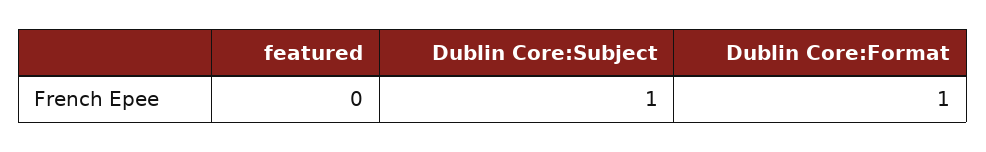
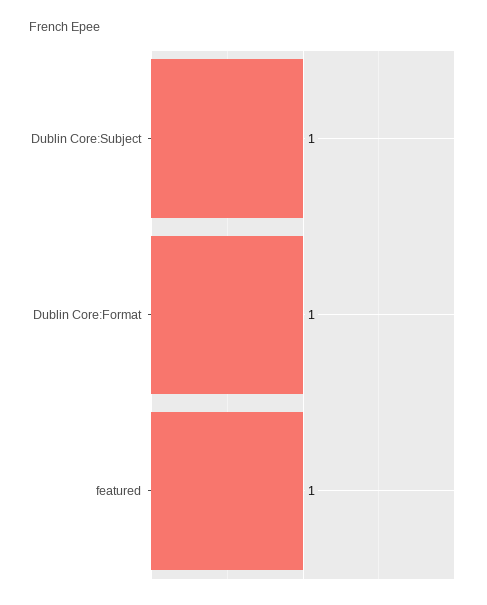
  {
-   "featured": 0,
+   "featured": 1,
    "Dublin Core:Subject": 1,
    "Dublin Core:Format": 1
  }

